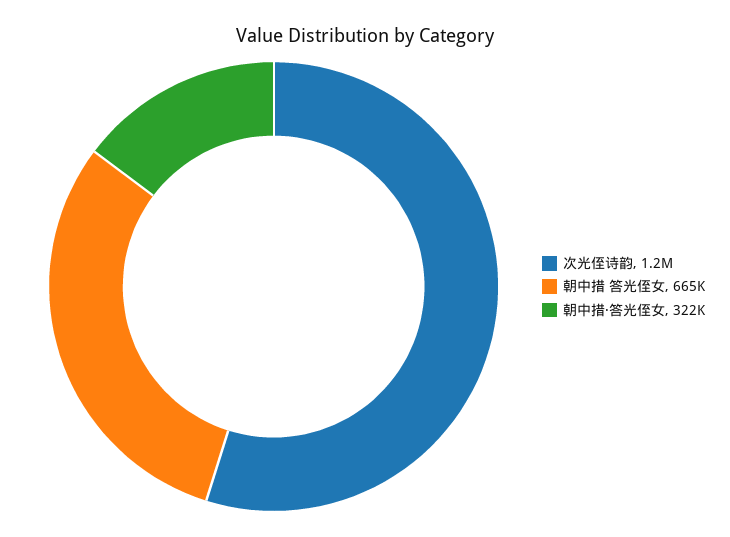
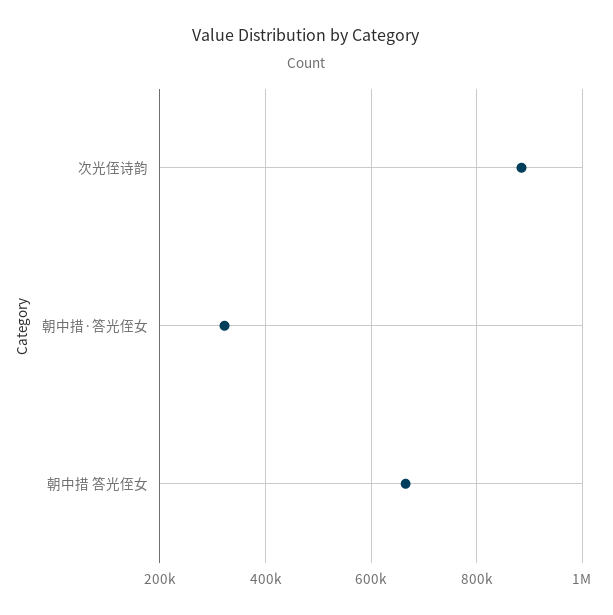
  {
-   "次光侄诗韵": 1200000,
+   "次光侄诗韵": 880000,
    "朝中措 答光侄女": 665000,
    "朝中措·答光侄女": 322000
  }

